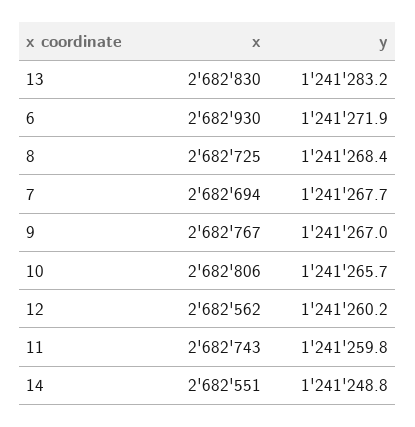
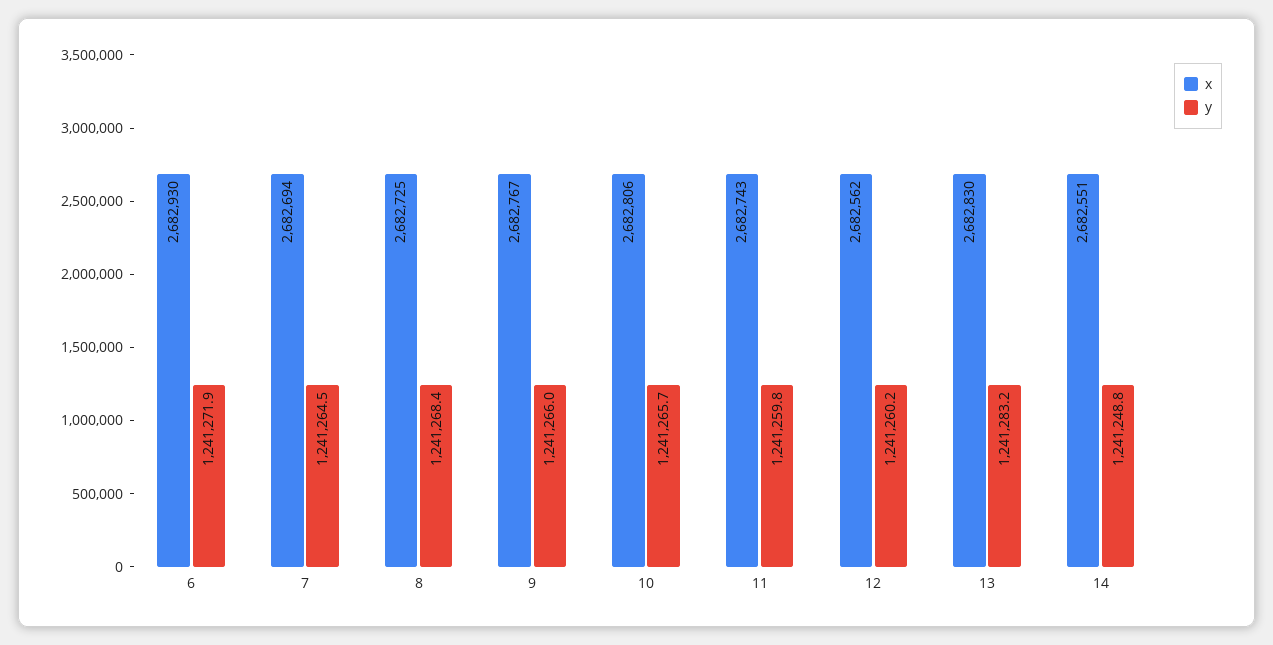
  {
    "x": {
      "13": 2682830,
      "6": 2682930,
      "8": 2682725,
      "7": 2682694,
      "9": 2682767,
      "10": 2682806,
      "12": 2682562,
      "11": 2682743,
      "14": 2682551
    },
    "y": {
      "13": 1241283.2,
      "6": 1241271.9,
      "8": 1241268.4,
-     "7": 1241267.7,
+     "7": 1241264.5,
-     "9": 1241267,
+     "9": 1241266,
      "10": 1241265.7,
      "12": 1241260.2,
      "11": 1241259.8,
      "14": 1241248.8
    }
  }

